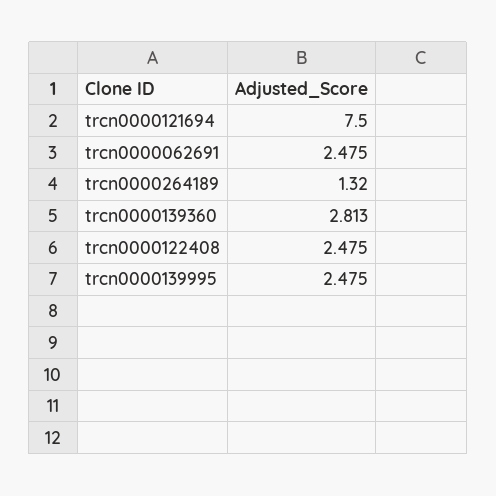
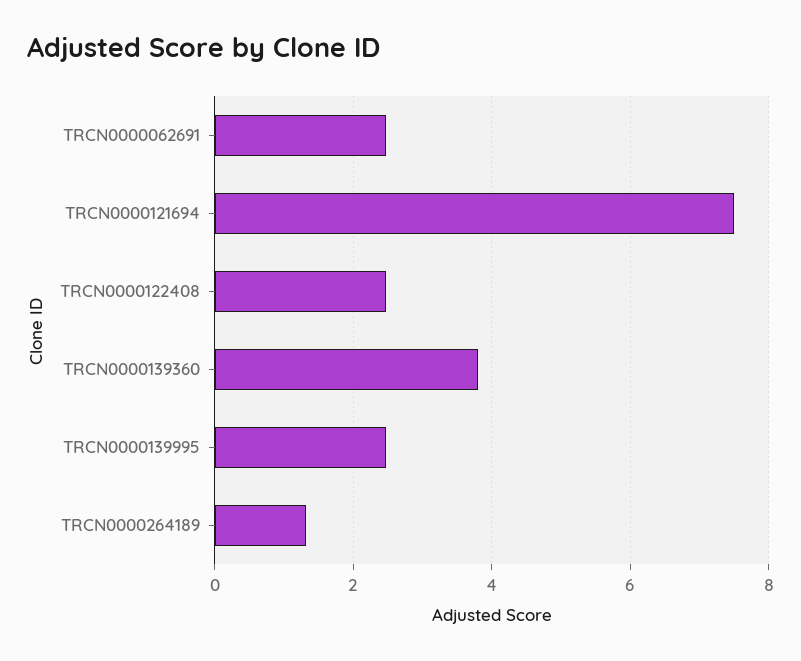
  {
    "trcn0000121694": 7.5,
    "trcn0000062691": 2.475,
    "trcn0000264189": 1.32,
-   "trcn0000139360": 2.813,
+   "trcn0000139360": 3.8,
    "trcn0000122408": 2.475,
    "trcn0000139995": 2.475
  }

